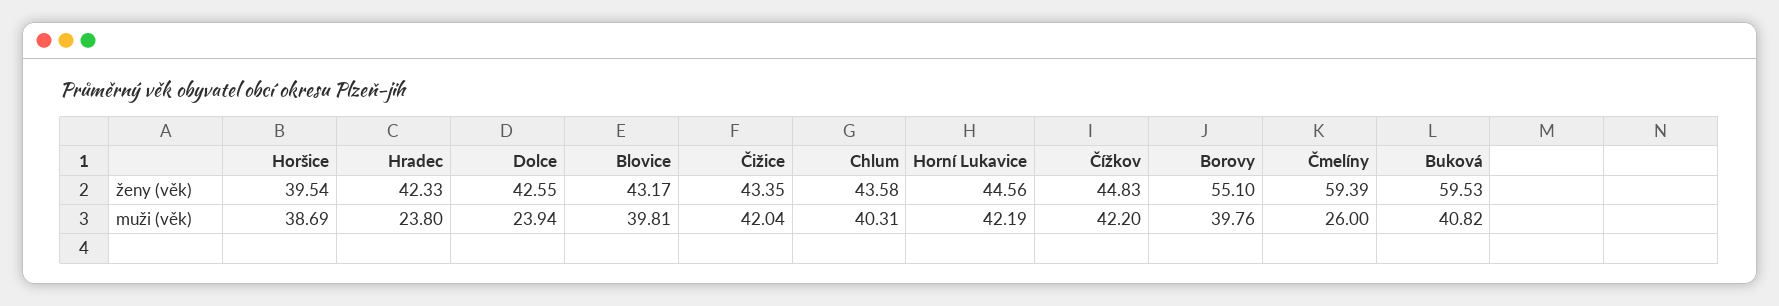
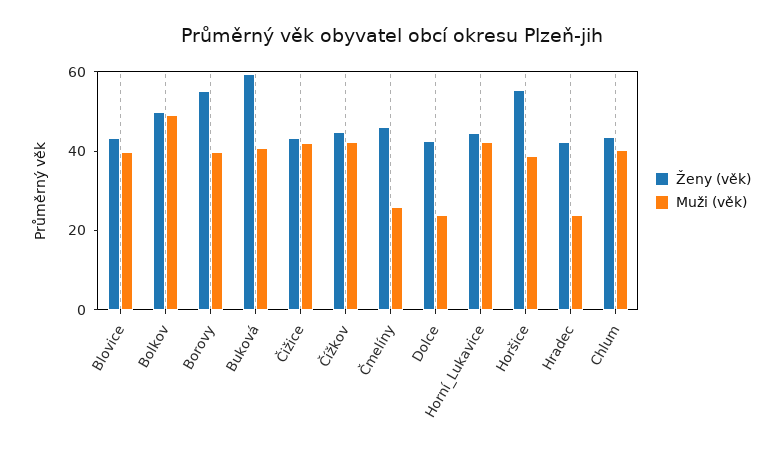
  {
    "ženy (věk)": {
-     "Horšice": 39.54,
+     "Horšice": 55,
      "Hradec": 42.33,
      "Dolce": 42.55,
      "Blovice": 43.17,
      "Čižice": 43.35,
      "Chlum": 43.58,
      "Horní Lukavice": 44.56,
      "Čížkov": 44.83,
      "Borovy": 55.1,
-     "Čmelíny": 59.39,
+     "Čmelíny": 45,
-     "Buková": 59.53
+     "Buková": 59.53,
+     "Bolkov": 50
    },
    "muži (věk)": {
      "Horšice": 38.69,
      "Hradec": 23.8,
      "Dolce": 23.94,
      "Blovice": 39.81,
      "Čižice": 42.04,
      "Chlum": 40.31,
      "Horní Lukavice": 42.19,
      "Čížkov": 42.2,
      "Borovy": 39.76,
      "Čmelíny": 26,
-     "Buková": 40.82
+     "Buková": 40.82,
+     "Bolkov": 50
    }
  }

